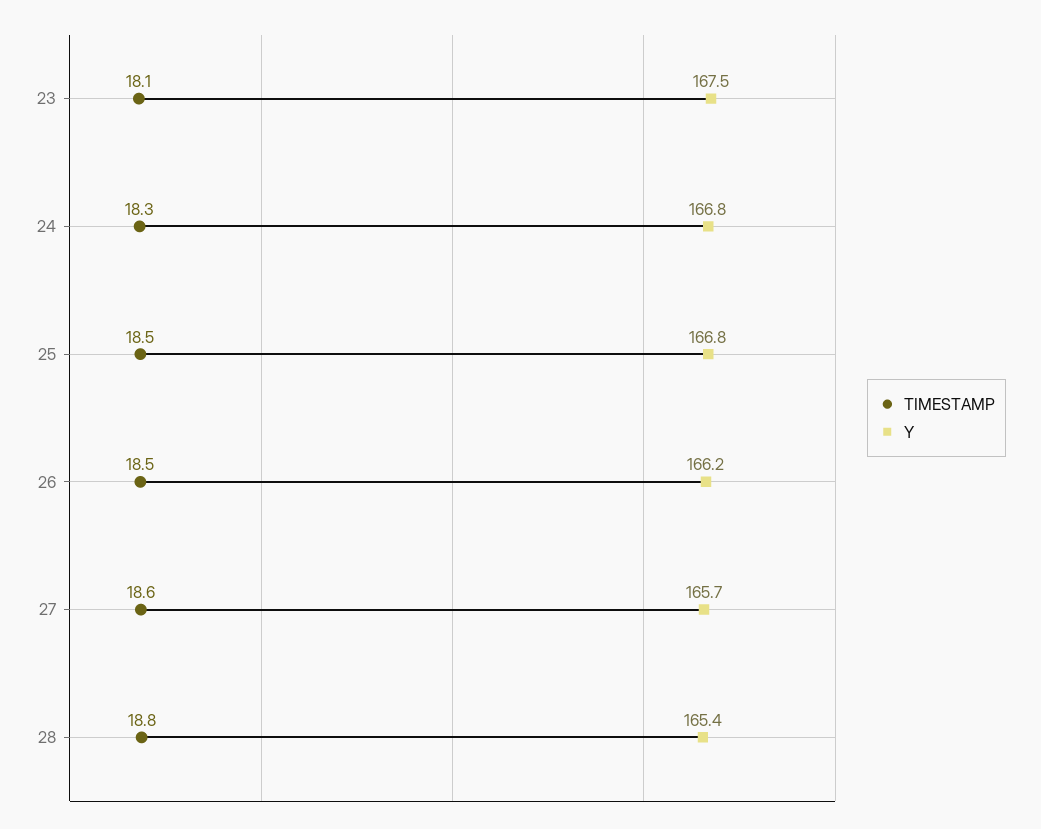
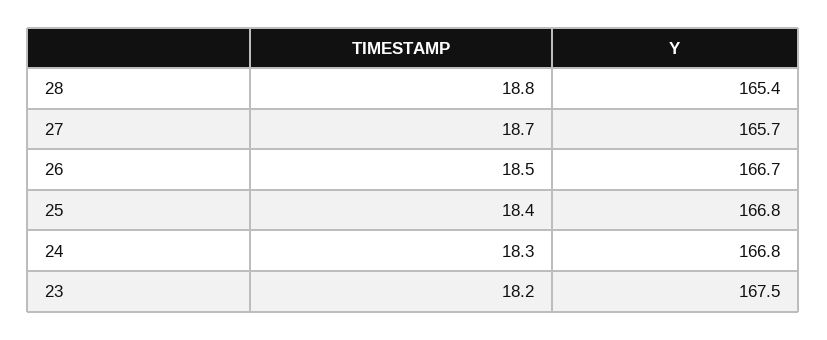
  {
    "TIMESTAMP": {
-     "23": 18.1,
+     "23": 18.2,
      "24": 18.3,
-     "25": 18.5,
+     "25": 18.4,
      "26": 18.5,
-     "27": 18.6,
+     "27": 18.7,
      "28": 18.8
    },
    "Y": {
      "23": 167.5,
      "24": 166.8,
      "25": 166.8,
-     "26": 166.2,
+     "26": 166.7,
      "27": 165.7,
      "28": 165.4
    }
  }

